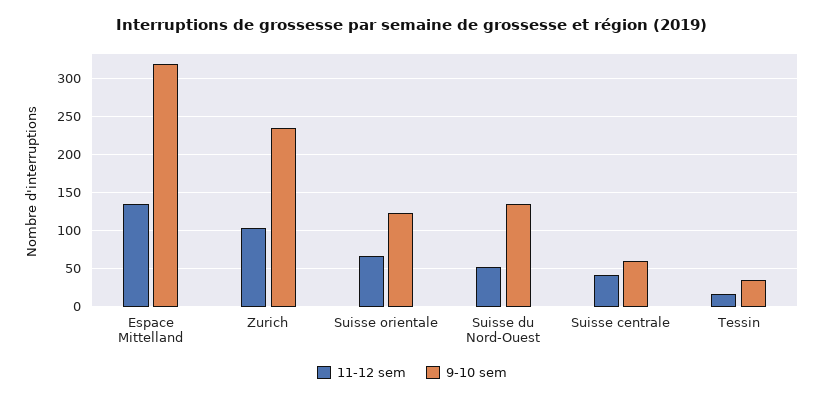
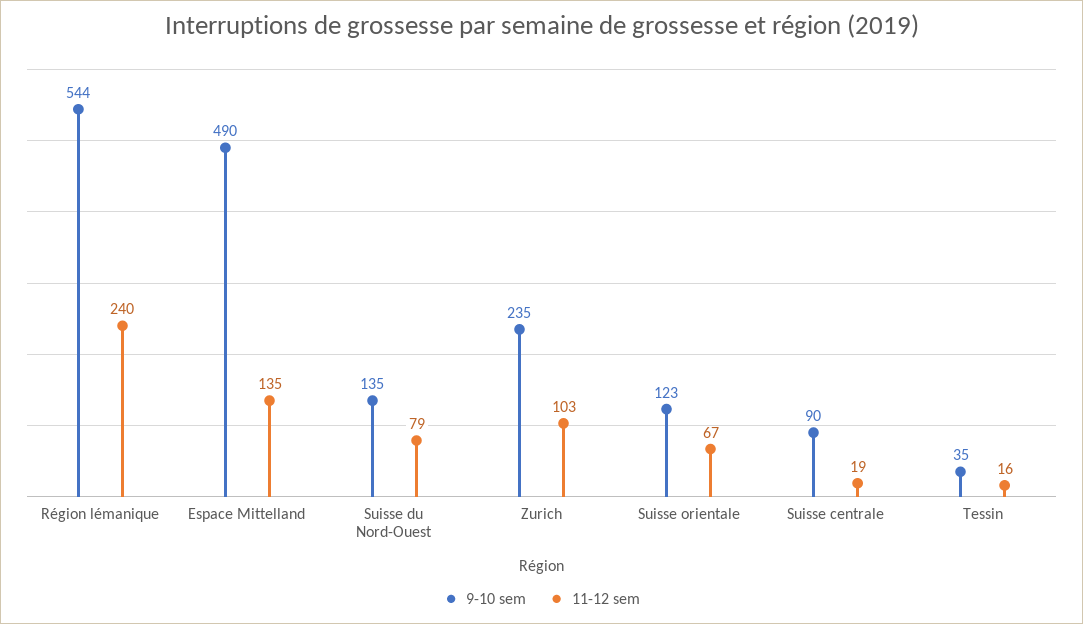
  {
    "11-12 sem": {
      "Espace Mittelland": 135,
      "Zurich": 103,
      "Suisse orientale": 67,
-     "Suisse du Nord-Ouest": 50,
+     "Suisse du Nord-Ouest": 79,
-     "Suisse centrale": 40,
+     "Suisse centrale": 19,
-     "Tessin": 16
+     "Tessin": 16,
+     "Région lémanique": 240
    },
    "9-10 sem": {
-     "Espace Mittelland": 320,
+     "Espace Mittelland": 490,
      "Zurich": 235,
      "Suisse orientale": 123,
      "Suisse du Nord-Ouest": 135,
-     "Suisse centrale": 60,
+     "Suisse centrale": 90,
-     "Tessin": 35
+     "Tessin": 35,
+     "Région lémanique": 544
    }
  }

